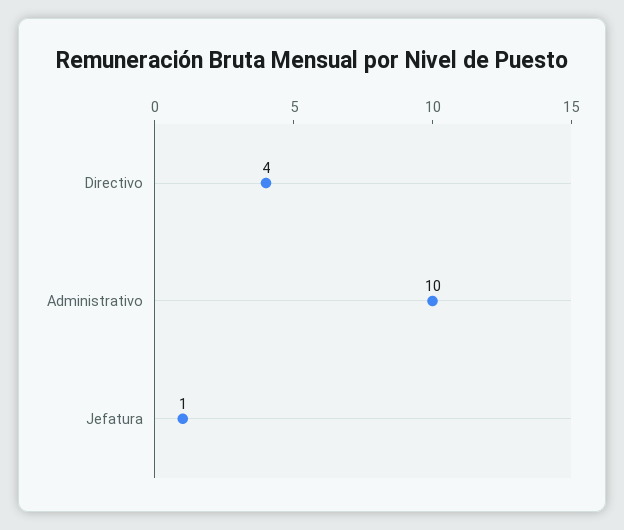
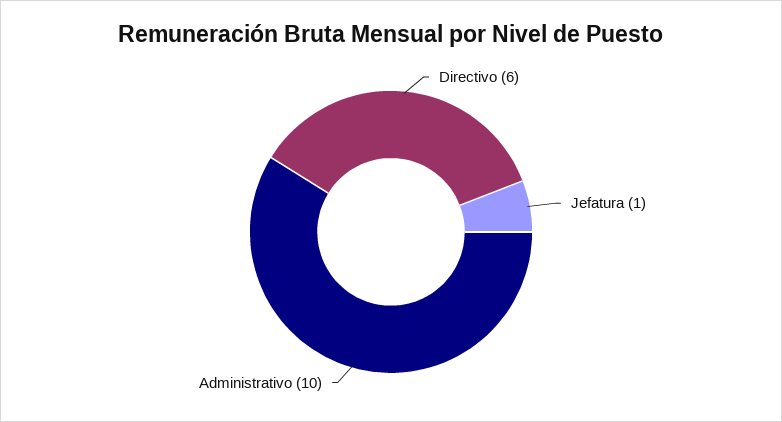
  {
-   "Directivo": 4,
+   "Directivo": 6,
    "Administrativo": 10,
    "Jefatura": 1
  }

